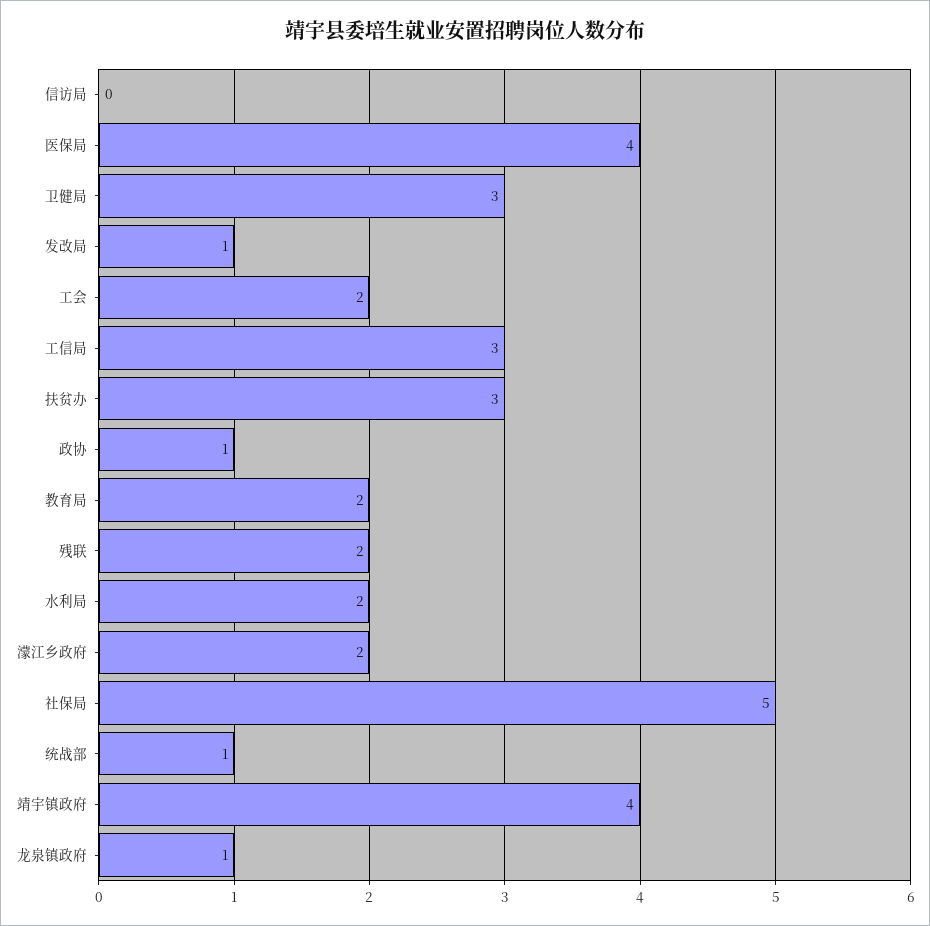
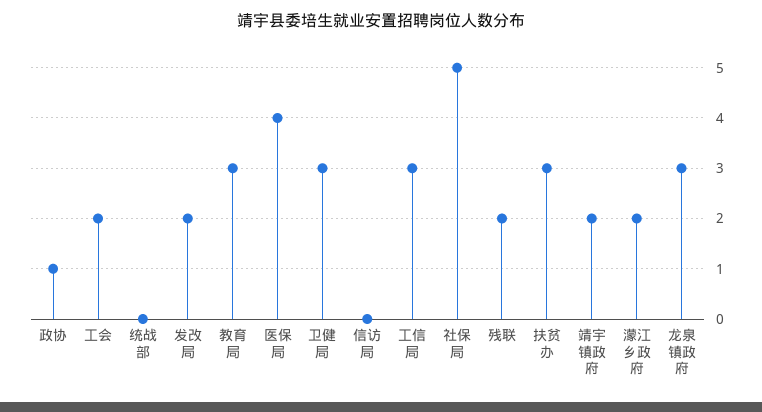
  {
    "信访局": 0,
    "医保局": 4,
    "卫健局": 3,
-   "发改局": 1,
+   "发改局": 2,
    "工会": 2,
    "工信局": 3,
    "扶贫办": 3,
    "政协": 1,
-   "教育局": 2,
+   "教育局": 3,
    "残联": 2,
-   "水利局": 2,
    "濛江乡政府": 2,
    "社保局": 5,
-   "统战部": 1,
+   "统战部": 0,
-   "靖宇镇政府": 4,
+   "靖宇镇政府": 2,
-   "龙泉镇政府": 1
+   "龙泉镇政府": 3
  }

